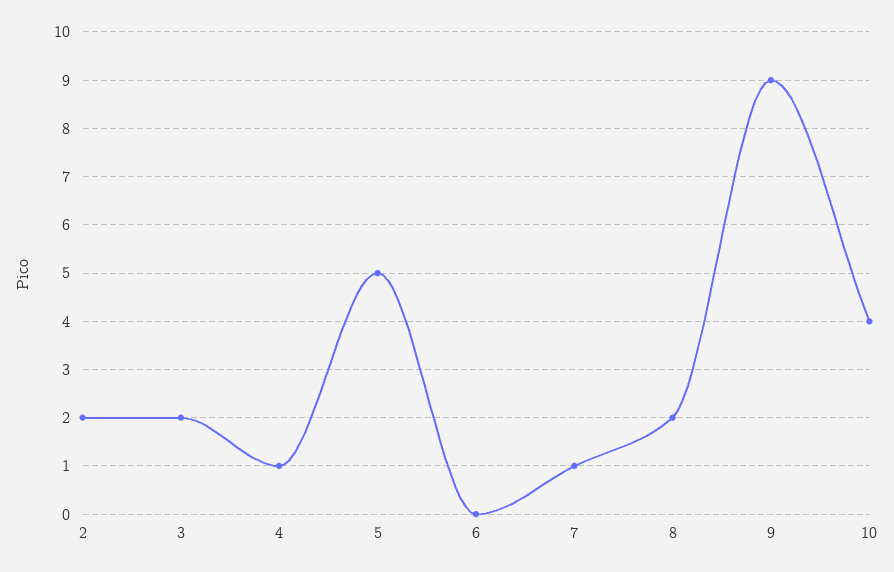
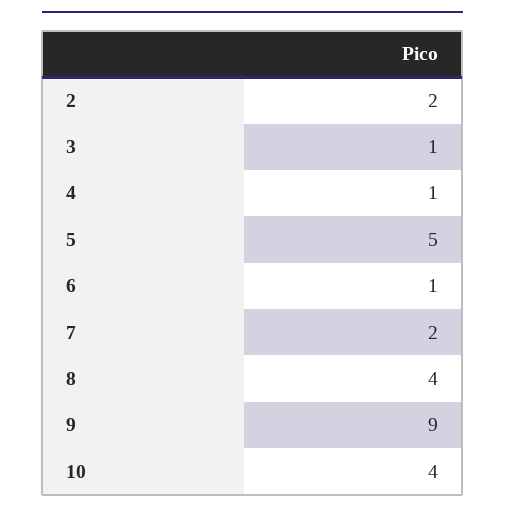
  {
    "2": 2,
-   "3": 2,
+   "3": 1,
    "4": 1,
    "5": 5,
-   "6": 0,
+   "6": 1,
-   "7": 1,
+   "7": 2,
-   "8": 2,
+   "8": 4,
    "9": 9,
    "10": 4
  }

